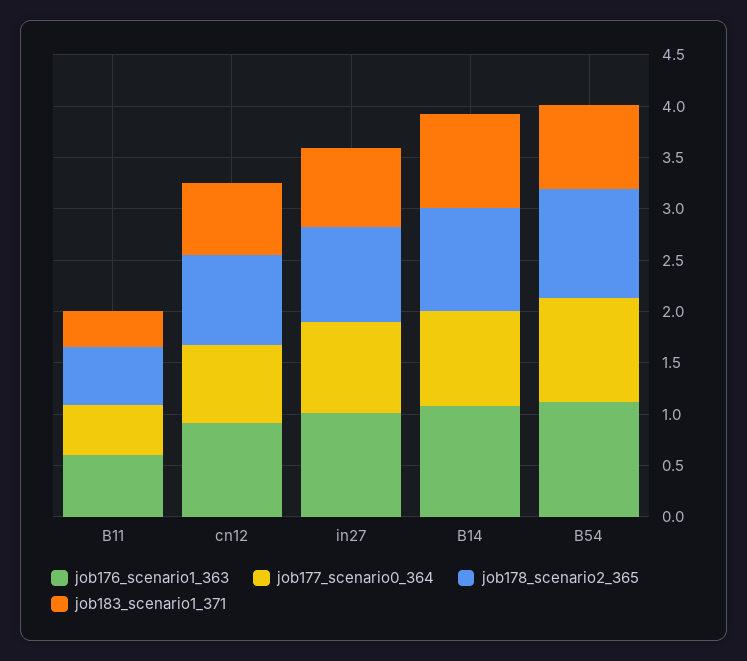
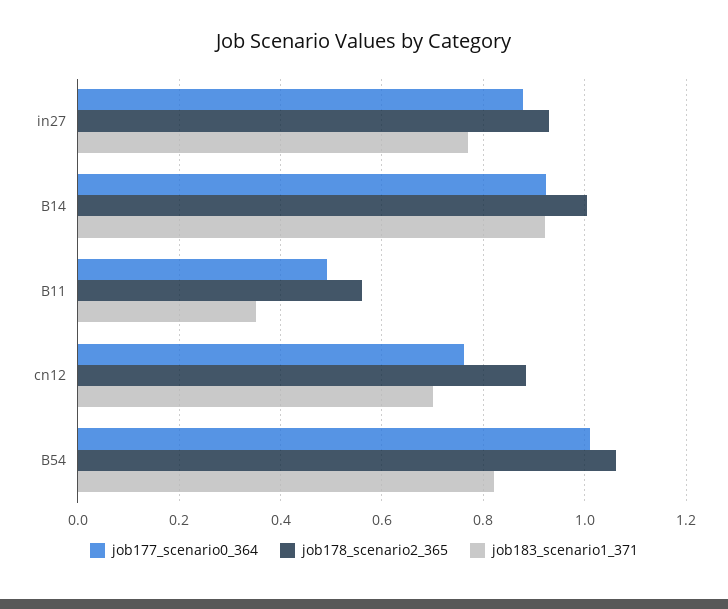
  {
-   "job176_scenario1_363": {
-     "B11": 0.6,
-     "cn12": 0.9,
-     "in27": 1,
-     "B14": 1.1,
-     "B54": 1.1
-   },
    "job177_scenario0_364": {
      "B11": 0.5,
      "cn12": 0.76,
      "in27": 0.88,
      "B14": 0.92,
      "B54": 1.02
    },
    "job178_scenario2_365": {
      "B11": 0.56,
      "cn12": 0.88,
      "in27": 0.94,
      "B14": 1,
      "B54": 1.06
    },
    "job183_scenario1_371": {
      "B11": 0.36,
      "cn12": 0.7,
      "in27": 0.78,
      "B14": 0.92,
      "B54": 0.82
    }
  }

